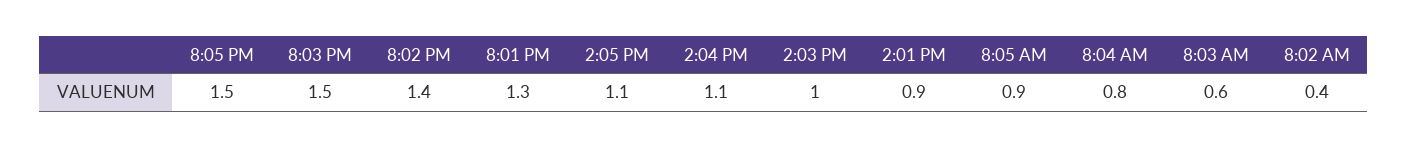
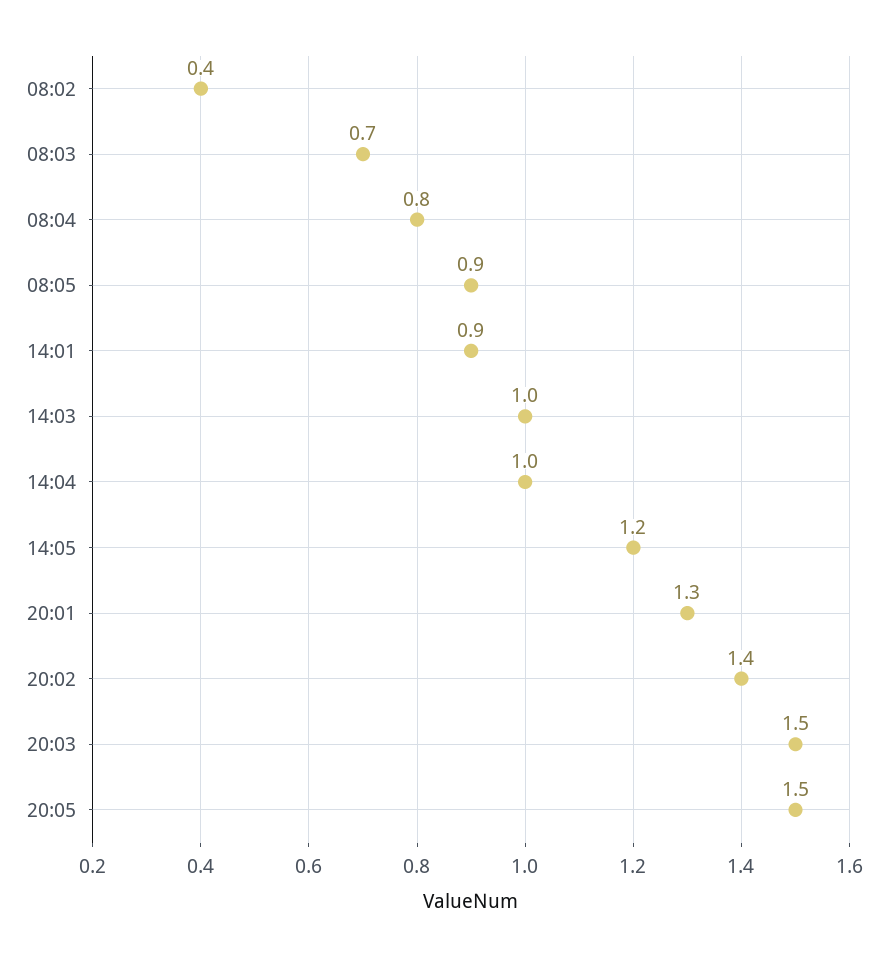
  {
    "8:05 PM": 1.5,
    "8:03 PM": 1.5,
    "8:02 PM": 1.4,
    "8:01 PM": 1.3,
-   "2:05 PM": 1.1,
+   "2:05 PM": 1.2,
-   "2:04 PM": 1.1,
+   "2:04 PM": 1,
    "2:03 PM": 1,
    "2:01 PM": 0.9,
    "8:05 AM": 0.9,
    "8:04 AM": 0.8,
-   "8:03 AM": 0.6,
+   "8:03 AM": 0.7,
    "8:02 AM": 0.4
  }

